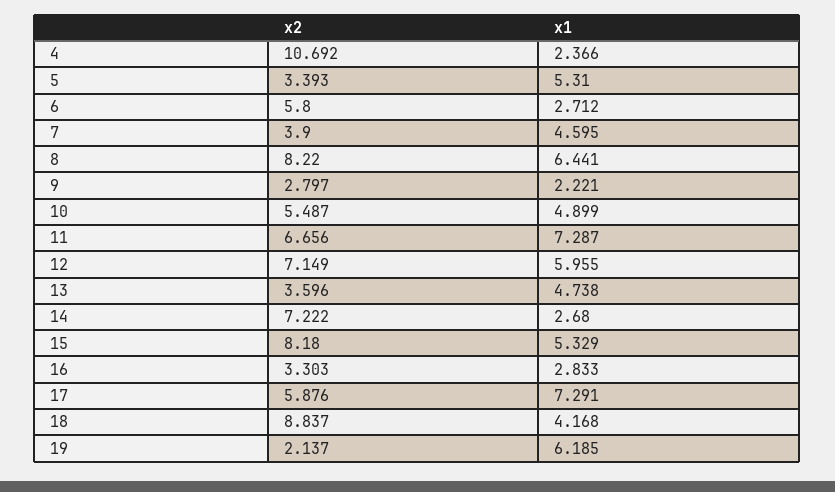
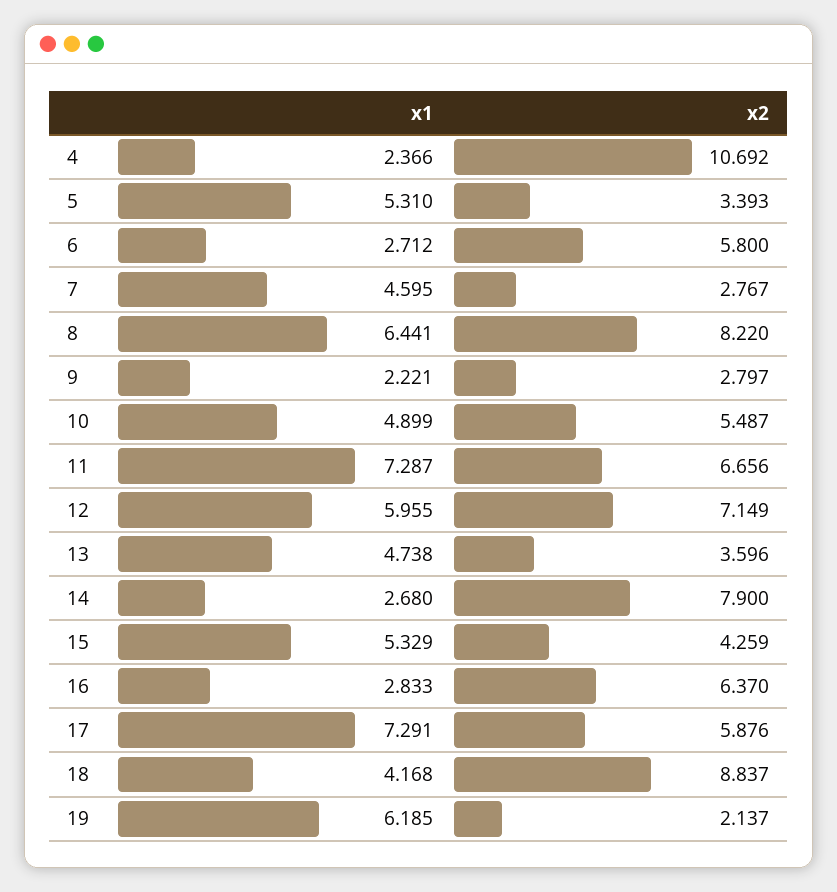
  {
    "x2": {
      "4": 10.692,
      "5": 3.393,
      "6": 5.8,
-     "7": 3.9,
+     "7": 2.767,
      "8": 8.22,
      "9": 2.797,
      "10": 5.487,
      "11": 6.656,
      "12": 7.149,
      "13": 3.596,
-     "14": 7.222,
+     "14": 7.9,
-     "15": 8.18,
+     "15": 4.259,
-     "16": 3.303,
+     "16": 6.37,
      "17": 5.876,
      "18": 8.837,
      "19": 2.137
    },
    "x1": {
      "4": 2.366,
      "5": 5.31,
      "6": 2.712,
      "7": 4.595,
      "8": 6.441,
      "9": 2.221,
      "10": 4.899,
      "11": 7.287,
      "12": 5.955,
      "13": 4.738,
      "14": 2.68,
      "15": 5.329,
      "16": 2.833,
      "17": 7.291,
      "18": 4.168,
      "19": 6.185
    }
  }

